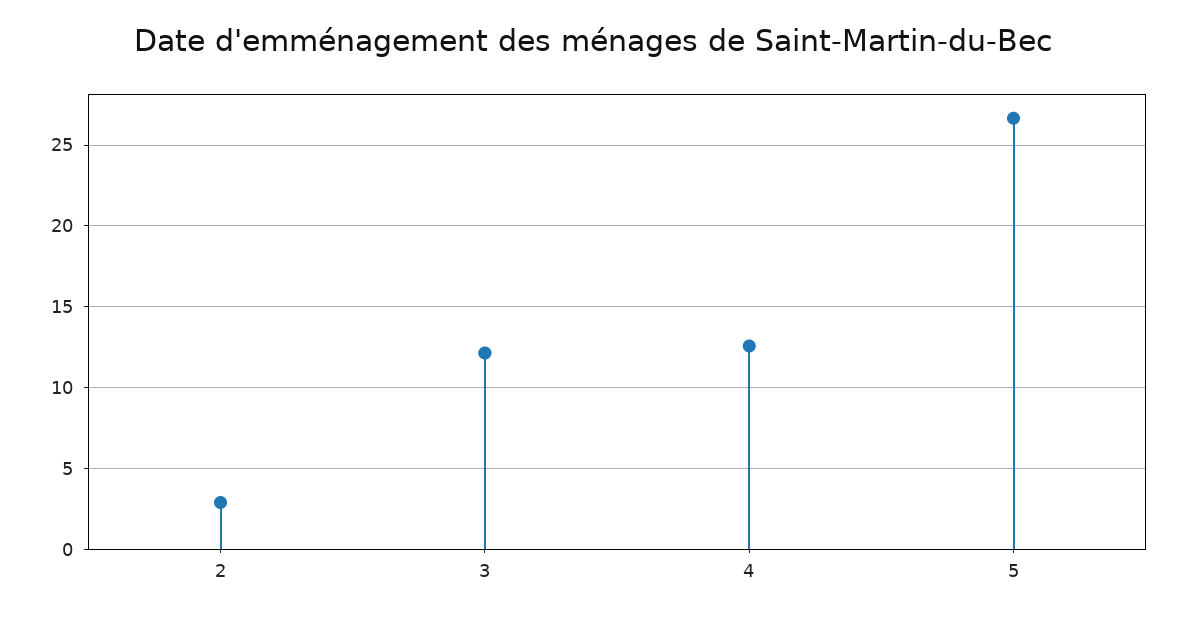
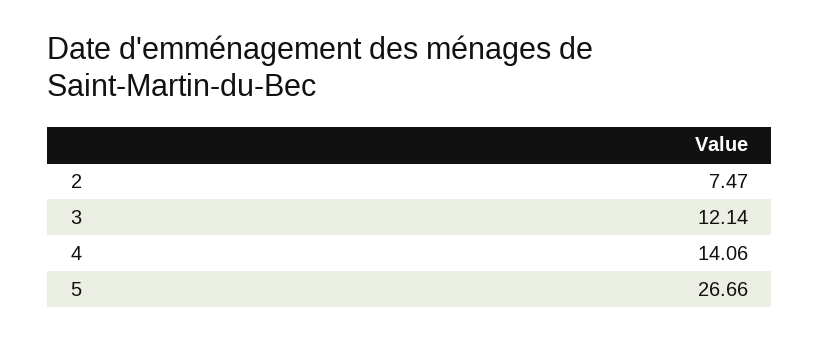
  {
-   "2": 3,
+   "2": 7.47,
    "3": 12.14,
-   "4": 12.5,
+   "4": 14.06,
    "5": 26.66
  }

